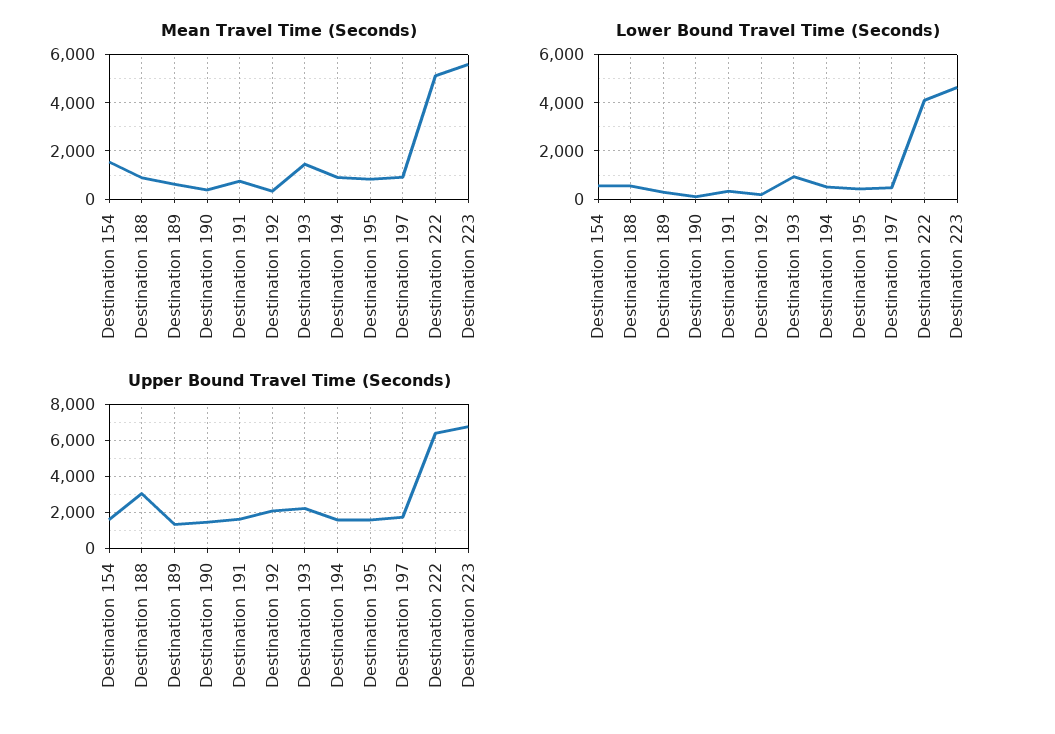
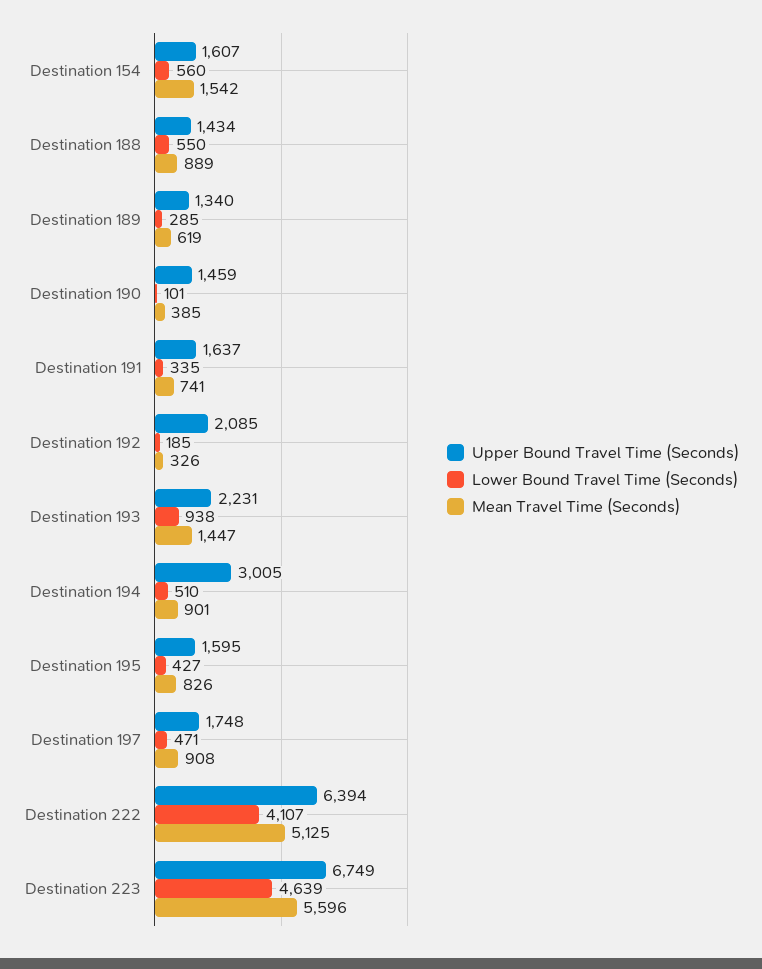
  {
    "Mean Travel Time (Seconds)": {
      "Destination 154": 1542,
      "Destination 188": 889,
      "Destination 189": 619,
      "Destination 190": 385,
      "Destination 191": 741,
      "Destination 192": 326,
      "Destination 193": 1447,
      "Destination 194": 901,
      "Destination 195": 826,
      "Destination 197": 908,
      "Destination 222": 5125,
      "Destination 223": 5596
    },
    "Lower Bound Travel Time (Seconds)": {
      "Destination 154": 560,
      "Destination 188": 550,
      "Destination 189": 285,
      "Destination 190": 101,
      "Destination 191": 335,
      "Destination 192": 185,
      "Destination 193": 938,
      "Destination 194": 510,
      "Destination 195": 427,
      "Destination 197": 471,
      "Destination 222": 4107,
      "Destination 223": 4639
    },
    "Upper Bound Travel Time (Seconds)": {
      "Destination 154": 1607,
-     "Destination 188": 3000,
+     "Destination 188": 1434,
      "Destination 189": 1340,
      "Destination 190": 1459,
      "Destination 191": 1637,
      "Destination 192": 2085,
      "Destination 193": 2231,
-     "Destination 194": 1500,
+     "Destination 194": 3005,
      "Destination 195": 1595,
      "Destination 197": 1748,
      "Destination 222": 6394,
      "Destination 223": 6749
    }
  }

